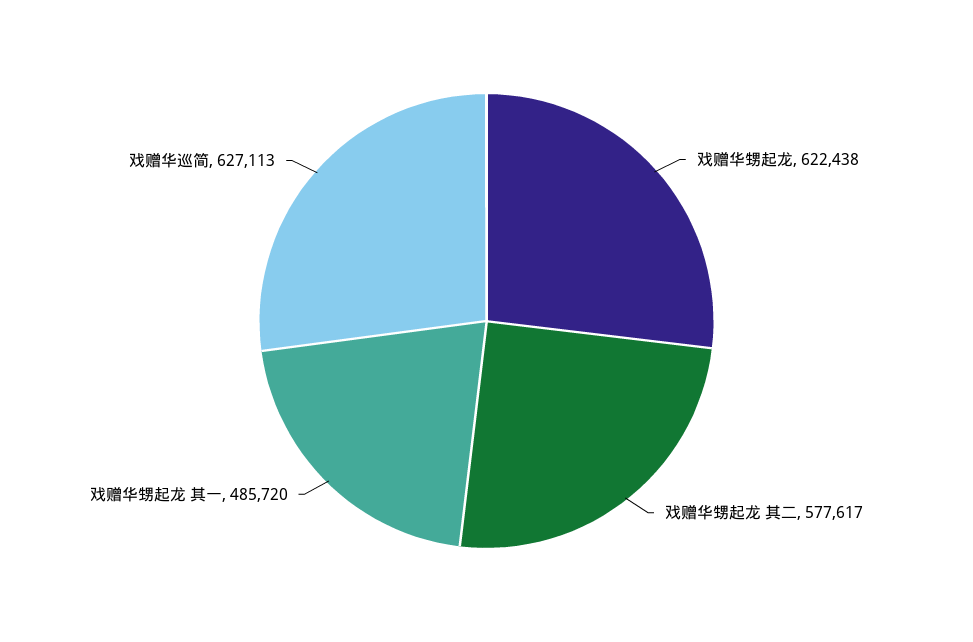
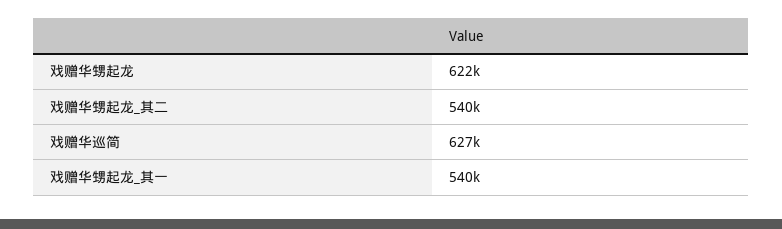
  {
    "戏赠华甥起龙": 622438,
-   "戏赠华甥起龙 其二": 577617,
+   "戏赠华甥起龙 其二": 540000,
-   "戏赠华甥起龙 其一": 485720,
+   "戏赠华甥起龙 其一": 540000,
    "戏赠华巡简": 627113
  }

